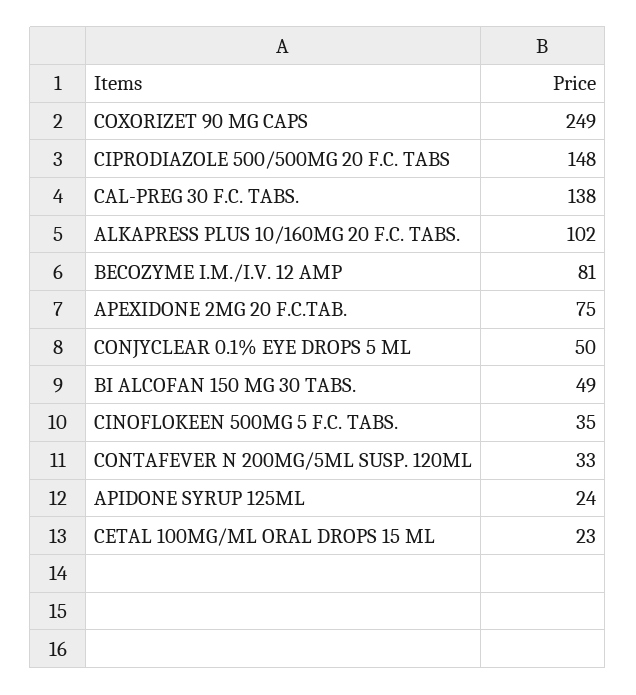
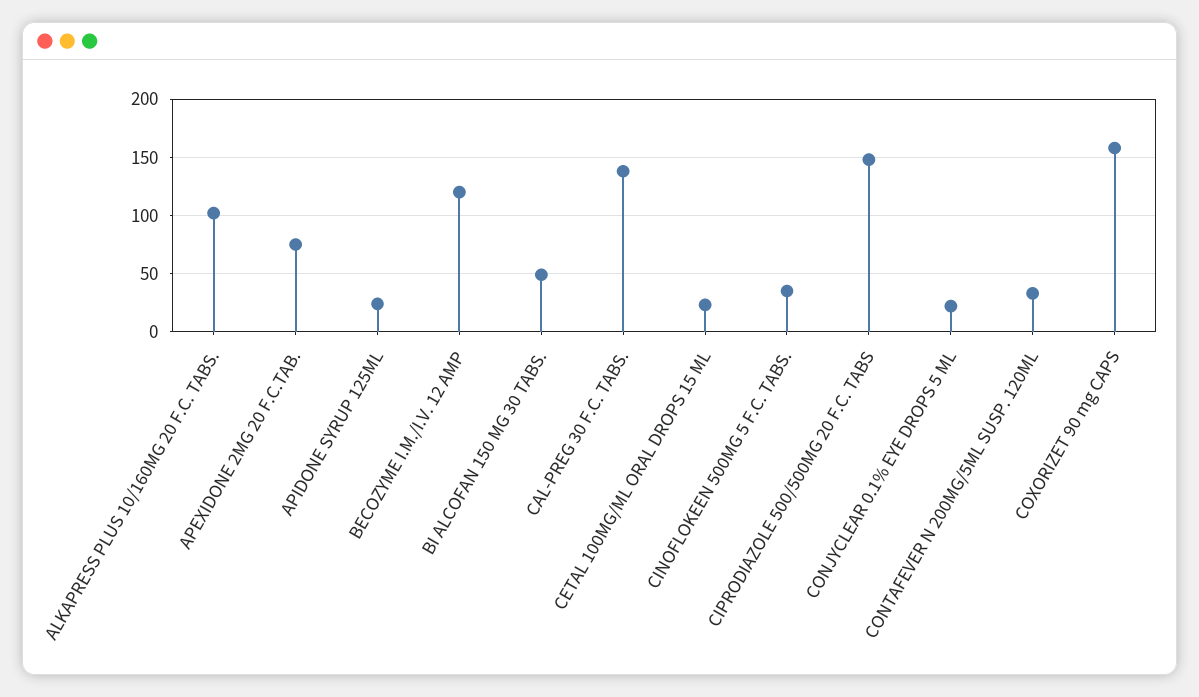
  {
-   "COXORIZET 90 MG CAPS": 249,
+   "COXORIZET 90 MG CAPS": 160,
    "CIPRODIAZOLE 500/500MG 20 F.C. TABS": 148,
    "CAL-PREG 30 F.C. TABS.": 138,
    "ALKAPRESS PLUS 10/160MG 20 F.C. TABS.": 102,
-   "BECOZYME I.M./I.V. 12 AMP": 81,
+   "BECOZYME I.M./I.V. 12 AMP": 120,
    "APEXIDONE 2MG 20 F.C.TAB.": 75,
-   "CONJYCLEAR 0.1% EYE DROPS 5 ML": 50,
+   "CONJYCLEAR 0.1% EYE DROPS 5 ML": 20,
    "BI ALCOFAN 150 MG 30 TABS.": 49,
    "CINOFLOKEEN 500MG 5 F.C. TABS.": 35,
    "CONTAFEVER N 200MG/5ML SUSP. 120ML": 33,
    "APIDONE SYRUP 125ML": 24,
    "CETAL 100MG/ML ORAL DROPS 15 ML": 23
  }

